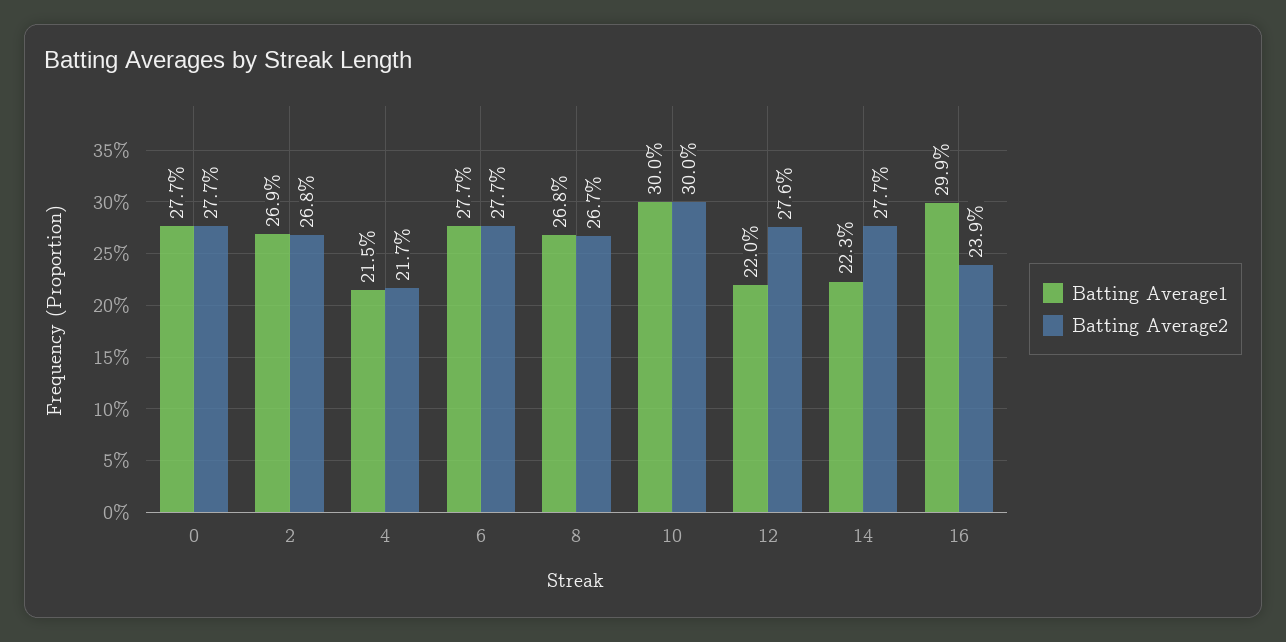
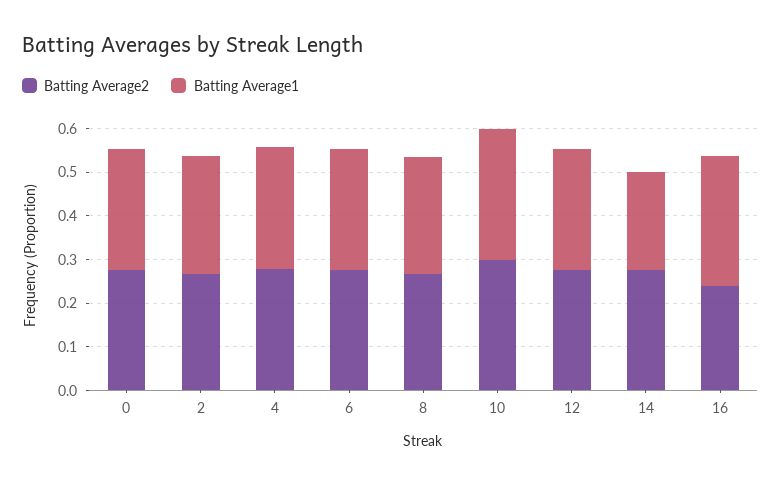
  {
    "Batting Average1": {
      "0": 0.277,
      "2": 0.269,
-     "4": 0.215,
+     "4": 0.28,
      "6": 0.277,
      "8": 0.268,
      "10": 0.3,
-     "12": 0.22,
+     "12": 0.28,
      "14": 0.223,
      "16": 0.299
    },
    "Batting Average2": {
      "0": 0.277,
      "2": 0.268,
-     "4": 0.217,
+     "4": 0.28,
      "6": 0.277,
      "8": 0.267,
      "10": 0.3,
      "12": 0.276,
      "14": 0.277,
      "16": 0.239
    }
  }

